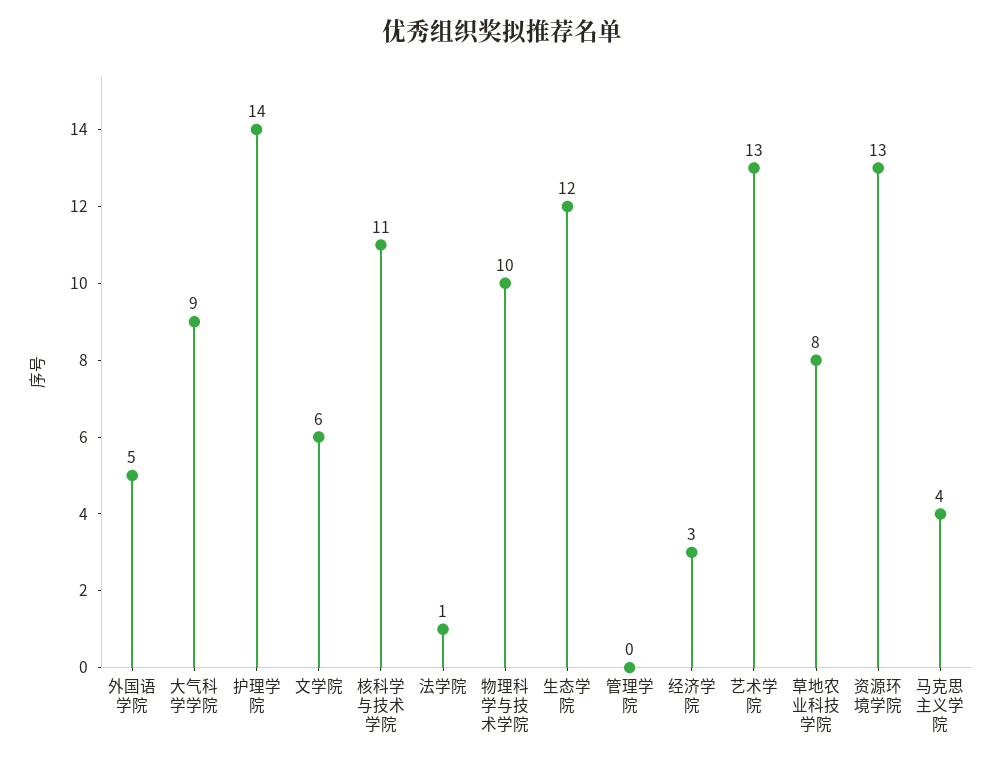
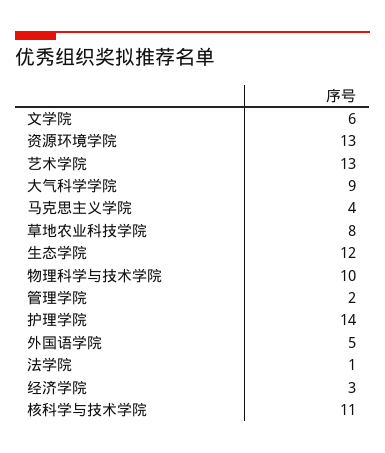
  {
    "外国语学院": 5,
    "大气科学学院": 9,
    "护理学院": 14,
    "文学院": 6,
    "核科学与技术学院": 11,
    "法学院": 1,
    "物理科学与技术学院": 10,
    "生态学院": 12,
-   "管理学院": 0,
+   "管理学院": 2,
    "经济学院": 3,
    "艺术学院": 13,
    "草地农业科技学院": 8,
    "资源环境学院": 13,
    "马克思主义学院": 4
  }

